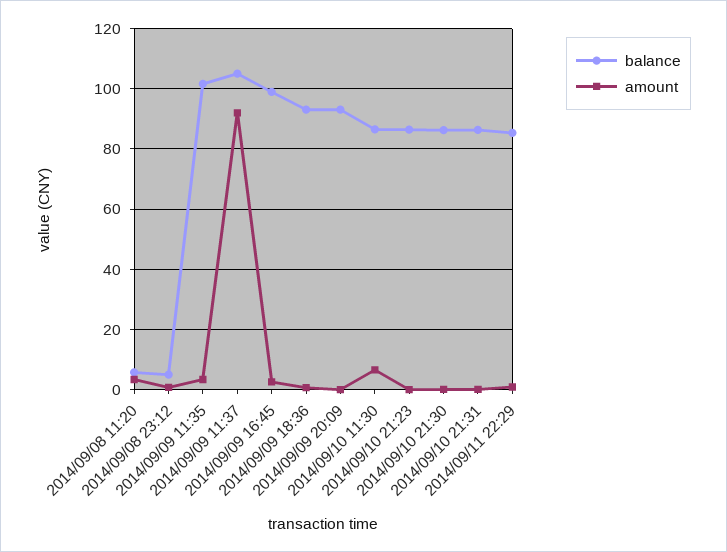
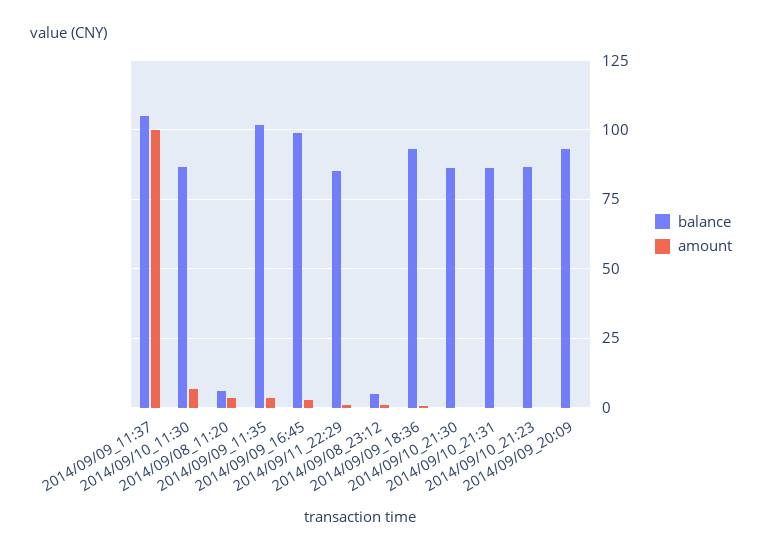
  {
    "balance": {
      "2014/09/08 11:20": 6,
      "2014/09/08 23:12": 4,
      "2014/09/09 11:35": 102,
      "2014/09/09 11:37": 104,
      "2014/09/09 16:45": 98,
      "2014/09/09 18:36": 94,
      "2014/09/09 20:09": 94,
      "2014/09/10 11:30": 86,
      "2014/09/10 21:23": 86,
      "2014/09/10 21:30": 86,
      "2014/09/10 21:31": 86,
      "2014/09/11 22:29": 86
    },
    "amount": {
      "2014/09/08 11:20": 4,
      "2014/09/08 23:12": 0,
      "2014/09/09 11:35": 4,
-     "2014/09/09 11:37": 92,
+     "2014/09/09 11:37": 100,
      "2014/09/09 16:45": 2,
      "2014/09/09 18:36": 0,
      "2014/09/09 20:09": 0,
      "2014/09/10 11:30": 6,
      "2014/09/10 21:23": 0,
      "2014/09/10 21:30": 0,
      "2014/09/10 21:31": 0,
      "2014/09/11 22:29": 0
    }
  }

